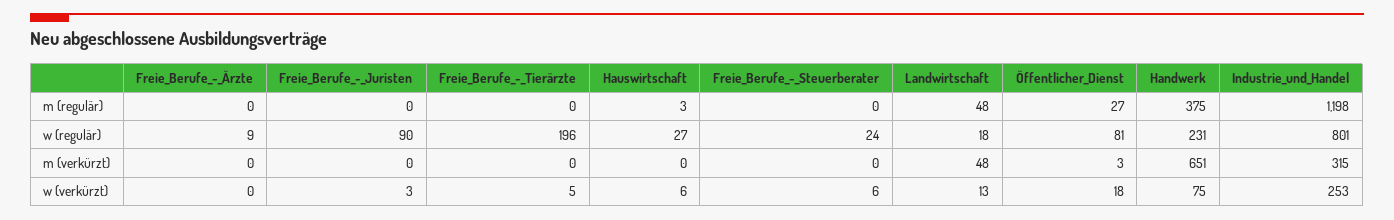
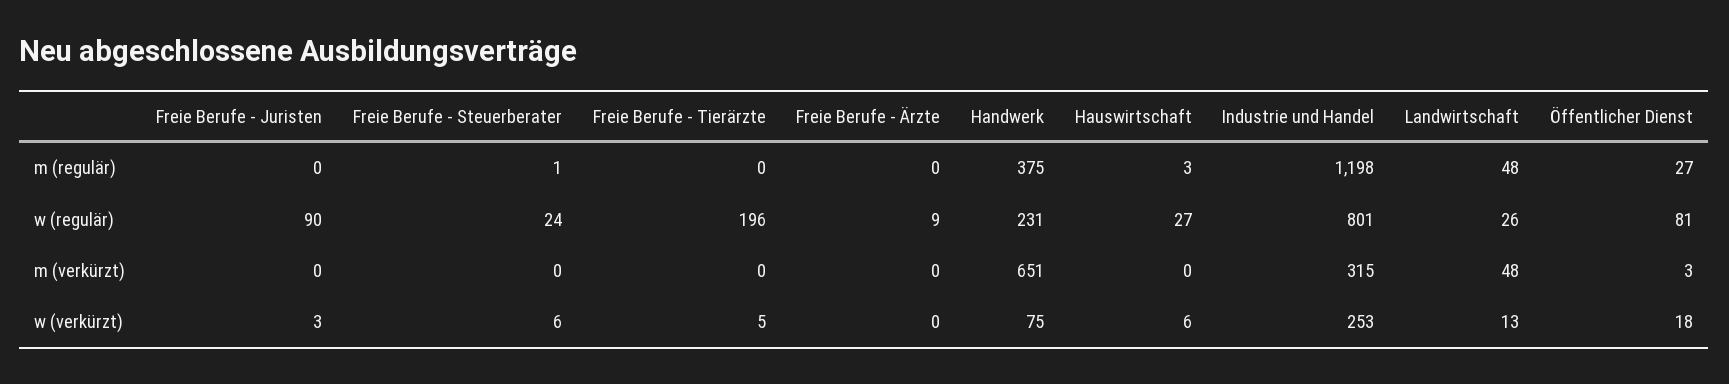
  {
    "Freie_Berufe_-_Ärzte": {
      "m (regulär)": 0,
      "w (regulär)": 9,
      "m (verkürzt)": 0,
      "w (verkürzt)": 0
    },
    "Freie_Berufe_-_Juristen": {
      "m (regulär)": 0,
      "w (regulär)": 90,
      "m (verkürzt)": 0,
      "w (verkürzt)": 3
    },
    "Freie_Berufe_-_Tierärzte": {
      "m (regulär)": 0,
      "w (regulär)": 196,
      "m (verkürzt)": 0,
      "w (verkürzt)": 5
    },
    "Hauswirtschaft": {
      "m (regulär)": 3,
      "w (regulär)": 27,
      "m (verkürzt)": 0,
      "w (verkürzt)": 6
    },
    "Freie_Berufe_-_Steuerberater": {
-     "m (regulär)": 0,
+     "m (regulär)": 1,
      "w (regulär)": 24,
      "m (verkürzt)": 0,
      "w (verkürzt)": 6
    },
    "Landwirtschaft": {
      "m (regulär)": 48,
-     "w (regulär)": 18,
+     "w (regulär)": 26,
      "m (verkürzt)": 48,
      "w (verkürzt)": 13
    },
    "Öffentlicher_Dienst": {
      "m (regulär)": 27,
      "w (regulär)": 81,
      "m (verkürzt)": 3,
      "w (verkürzt)": 18
    },
    "Handwerk": {
      "m (regulär)": 375,
      "w (regulär)": 231,
      "m (verkürzt)": 651,
      "w (verkürzt)": 75
    },
    "Industrie_und_Handel": {
      "m (regulär)": 1198,
      "w (regulär)": 801,
      "m (verkürzt)": 315,
      "w (verkürzt)": 253
    }
  }

